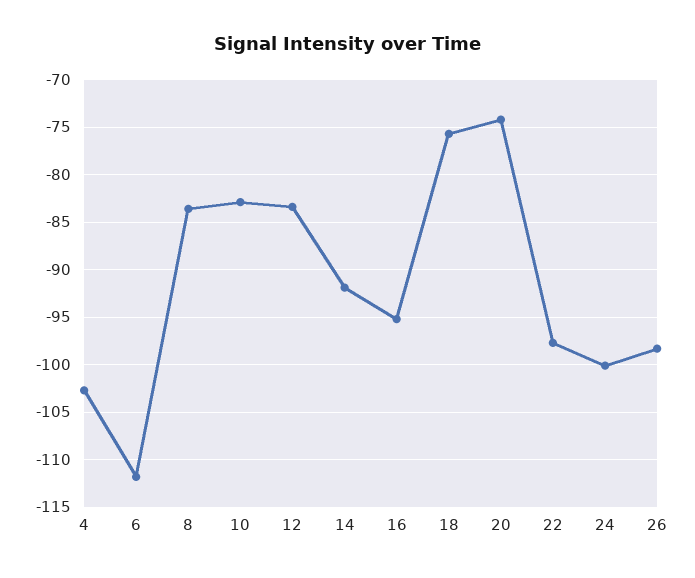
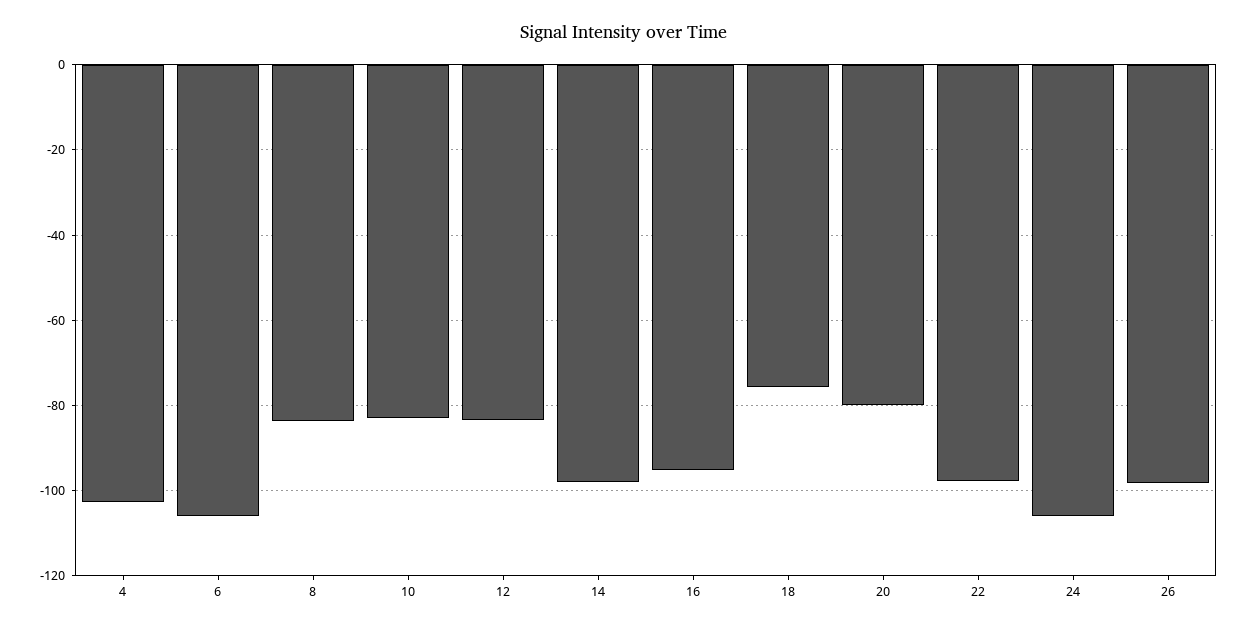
  {
    "4": -103,
-   "6": -112,
+   "6": -106,
    "8": -84,
    "10": -83,
    "12": -83,
-   "14": -92,
+   "14": -98,
    "16": -95,
    "18": -76,
-   "20": -74,
+   "20": -80,
    "22": -98,
-   "24": -100,
+   "24": -106,
    "26": -98
  }

